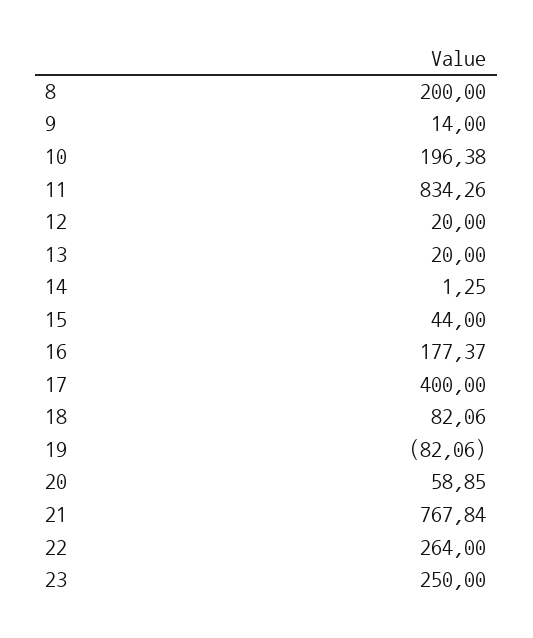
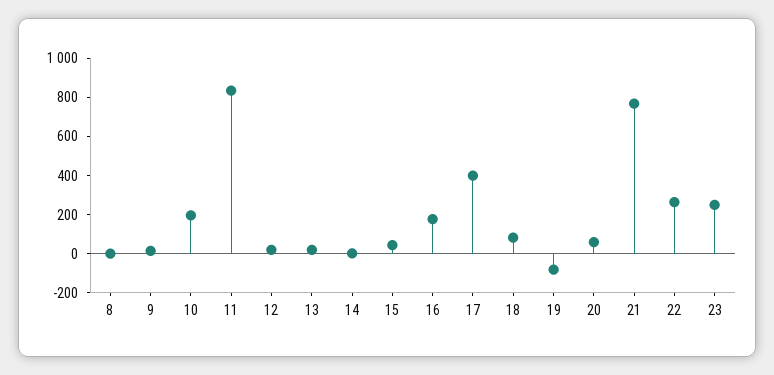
  {
-   "8": 200,
+   "8": 0,
    "9": 14,
    "10": 196.38,
    "11": 834.26,
    "12": 20,
    "13": 20,
    "14": 1.25,
    "15": 44,
    "16": 177.37,
    "17": 400,
    "18": 82.06,
    "19": -82.06,
    "20": 58.85,
    "21": 767.84,
    "22": 264,
    "23": 250
  }

